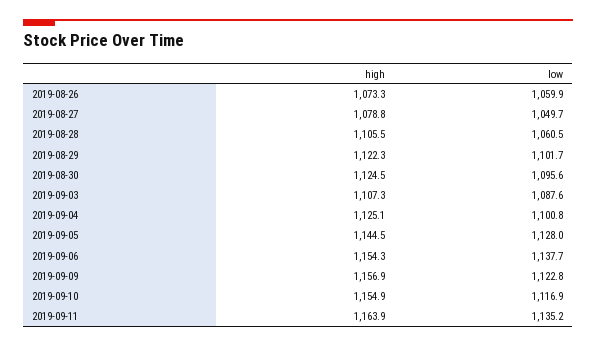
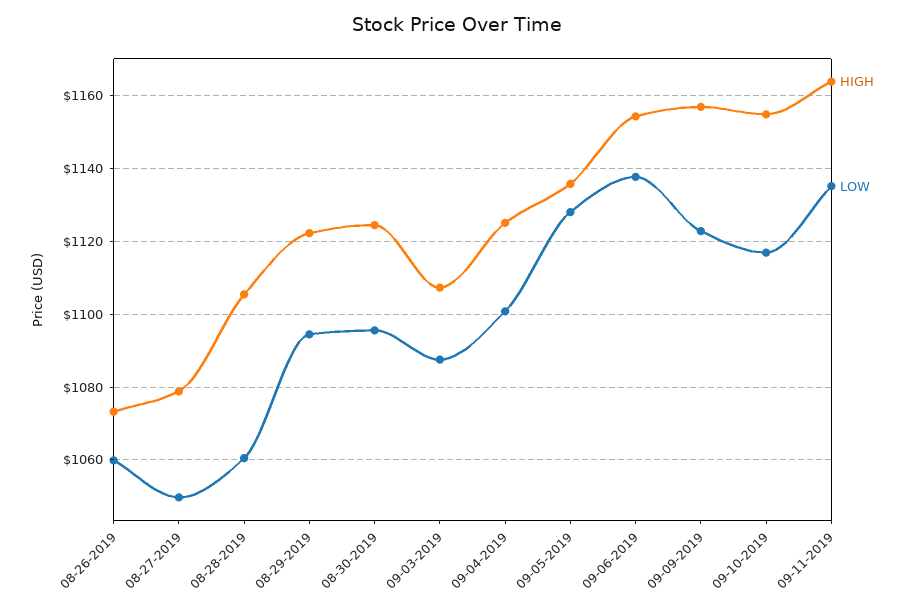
  {
    "high": {
      "2019-08-26": 1073.3,
      "2019-08-27": 1078.8,
      "2019-08-28": 1105.5,
      "2019-08-29": 1122.3,
      "2019-08-30": 1124.5,
      "2019-09-03": 1107.3,
      "2019-09-04": 1125.1,
-     "2019-09-05": 1144.5,
+     "2019-09-05": 1136,
      "2019-09-06": 1154.3,
      "2019-09-09": 1156.9,
      "2019-09-10": 1154.9,
      "2019-09-11": 1163.9
    },
    "low": {
      "2019-08-26": 1059.9,
      "2019-08-27": 1049.7,
      "2019-08-28": 1060.5,
-     "2019-08-29": 1101.7,
+     "2019-08-29": 1094,
      "2019-08-30": 1095.6,
      "2019-09-03": 1087.6,
      "2019-09-04": 1100.8,
      "2019-09-05": 1128,
      "2019-09-06": 1137.7,
      "2019-09-09": 1122.8,
      "2019-09-10": 1116.9,
      "2019-09-11": 1135.2
    }
  }

